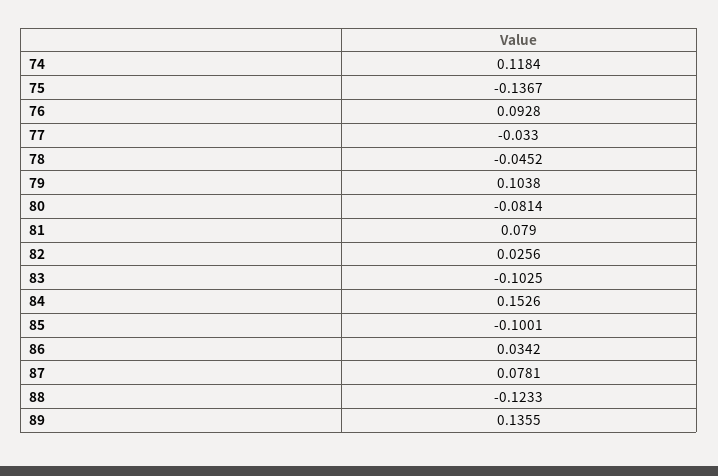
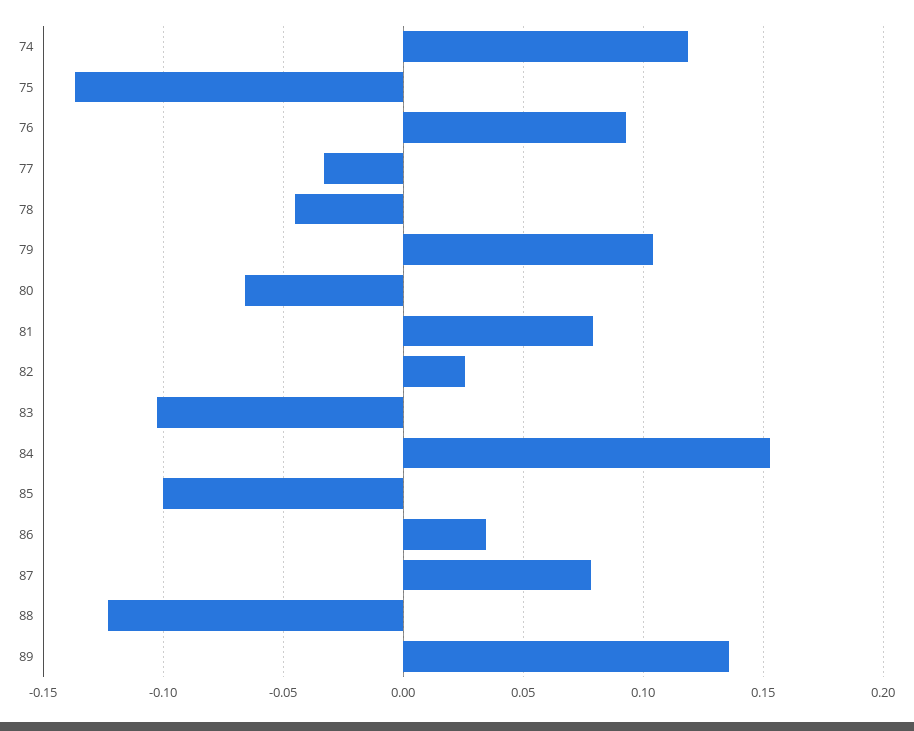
  {
    "74": 0.1184,
    "75": -0.1367,
    "76": 0.0928,
    "77": -0.033,
    "78": -0.0452,
    "79": 0.1038,
-   "80": -0.0814,
+   "80": -0.065,
    "81": 0.079,
    "82": 0.0256,
    "83": -0.1025,
    "84": 0.1526,
    "85": -0.1001,
    "86": 0.0342,
    "87": 0.0781,
    "88": -0.1233,
    "89": 0.1355
  }

